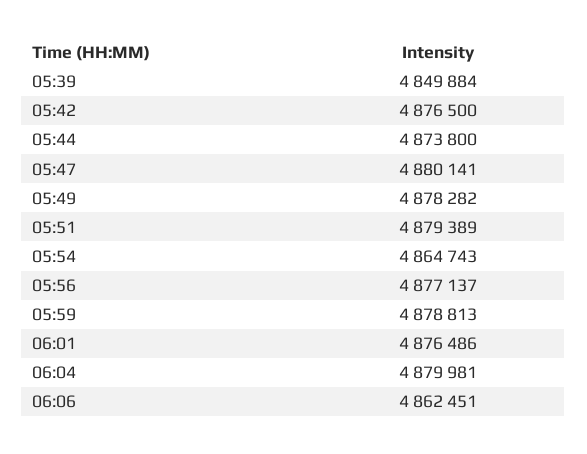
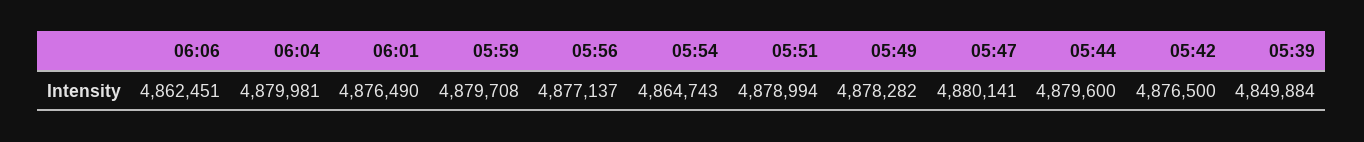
  {
    "05:39": 4849884,
    "05:42": 4876500,
-   "05:44": 4873800,
+   "05:44": 4879600,
    "05:47": 4880141,
    "05:49": 4878282,
-   "05:51": 4879389,
+   "05:51": 4878994,
    "05:54": 4864743,
    "05:56": 4877137,
-   "05:59": 4878813,
+   "05:59": 4879708,
-   "06:01": 4876486,
+   "06:01": 4876490,
    "06:04": 4879981,
    "06:06": 4862451
  }

